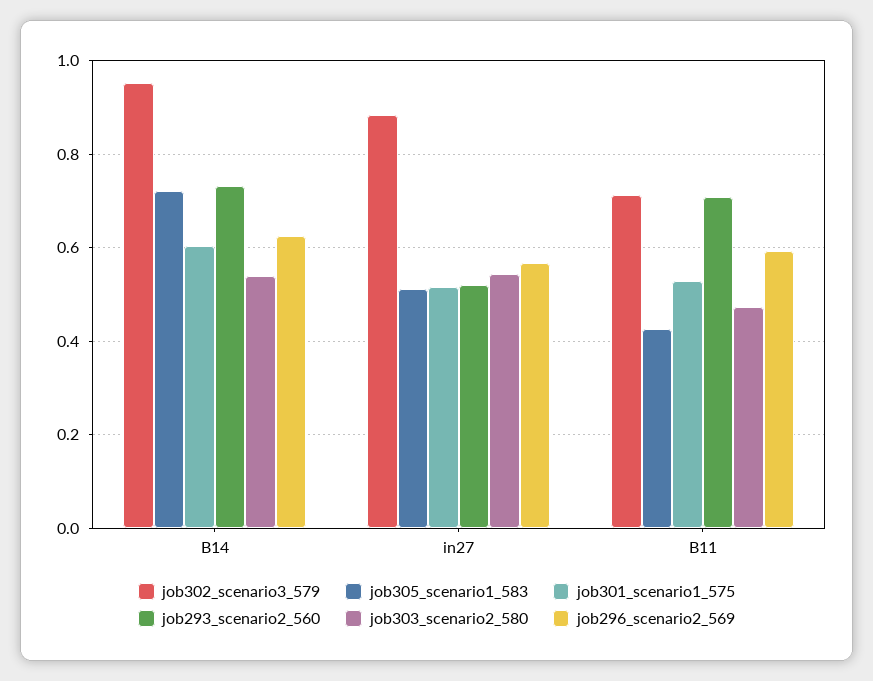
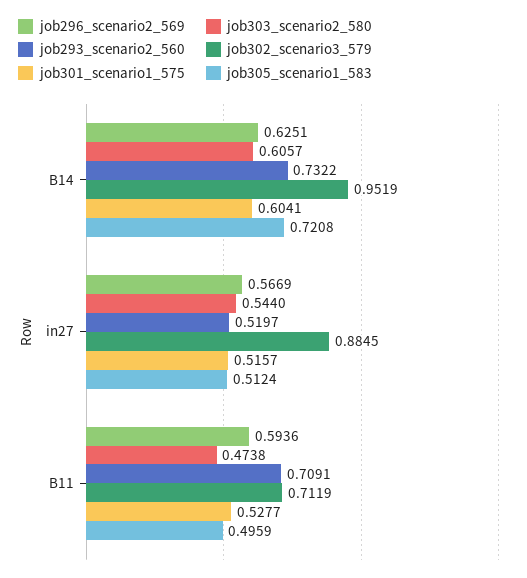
  {
    "job302_scenario3_579": {
      "B14": 0.9519,
      "in27": 0.8845,
      "B11": 0.7119
    },
    "job305_scenario1_583": {
      "B14": 0.7208,
      "in27": 0.5124,
-     "B11": 0.42
+     "B11": 0.4959
    },
    "job301_scenario1_575": {
      "B14": 0.6041,
      "in27": 0.5157,
      "B11": 0.5277
    },
    "job293_scenario2_560": {
      "B14": 0.7322,
      "in27": 0.5197,
      "B11": 0.7091
    },
    "job303_scenario2_580": {
-     "B14": 0.54,
+     "B14": 0.6057,
      "in27": 0.544,
      "B11": 0.4738
    },
    "job296_scenario2_569": {
      "B14": 0.6251,
      "in27": 0.5669,
      "B11": 0.5936
    }
  }

